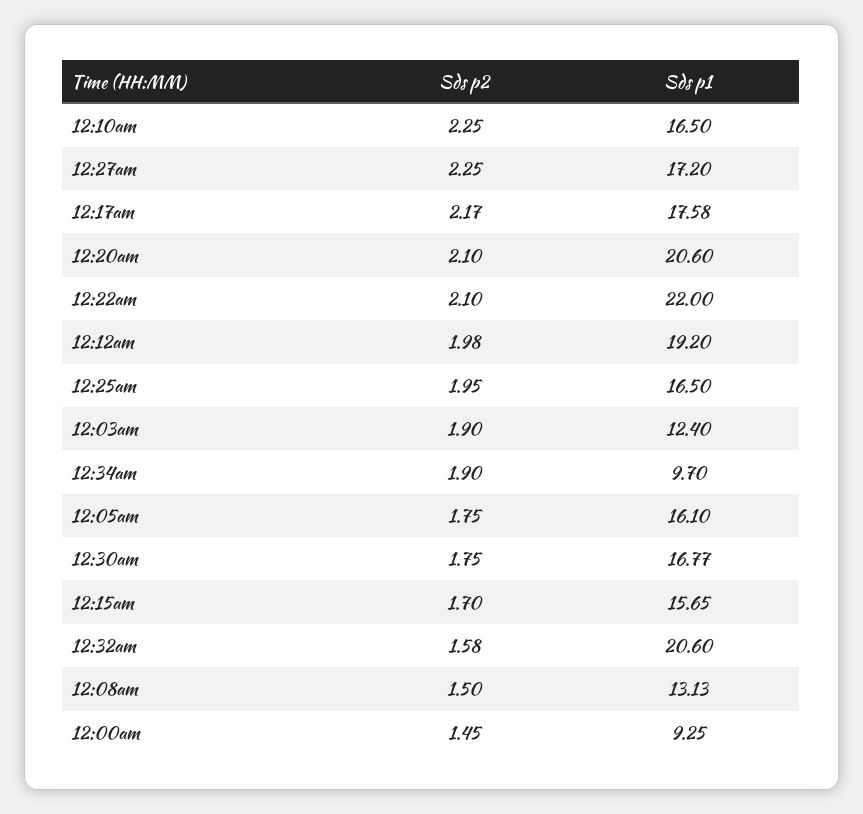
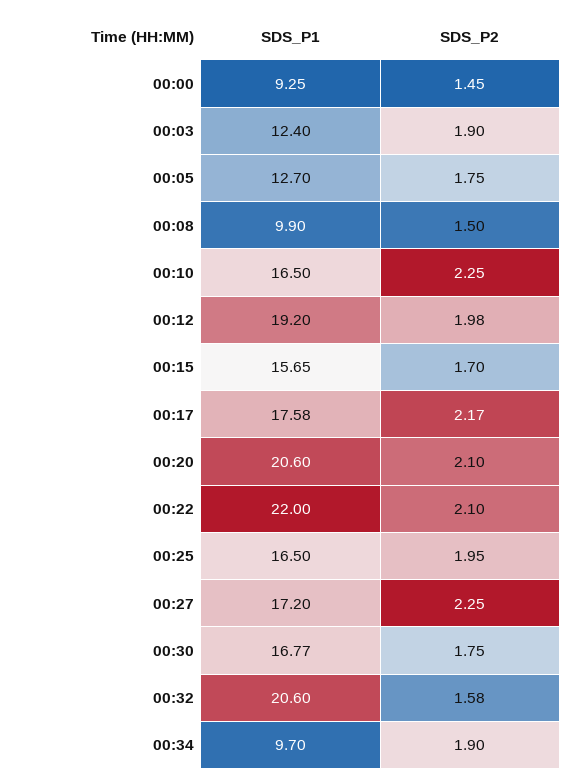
  {
    "Sds p2": {
      "12:10am": 2.25,
      "12:27am": 2.25,
      "12:17am": 2.17,
      "12:20am": 2.1,
      "12:22am": 2.1,
      "12:12am": 1.98,
      "12:25am": 1.95,
      "12:03am": 1.9,
      "12:34am": 1.9,
      "12:05am": 1.75,
      "12:30am": 1.75,
      "12:15am": 1.7,
      "12:32am": 1.58,
      "12:08am": 1.5,
      "12:00am": 1.45
    },
    "Sds p1": {
      "12:10am": 16.5,
      "12:27am": 17.2,
      "12:17am": 17.58,
      "12:20am": 20.6,
      "12:22am": 22,
      "12:12am": 19.2,
      "12:25am": 16.5,
      "12:03am": 12.4,
      "12:34am": 9.7,
-     "12:05am": 16.1,
+     "12:05am": 12.7,
      "12:30am": 16.77,
      "12:15am": 15.65,
      "12:32am": 20.6,
-     "12:08am": 13.13,
+     "12:08am": 9.9,
      "12:00am": 9.25
    }
  }

